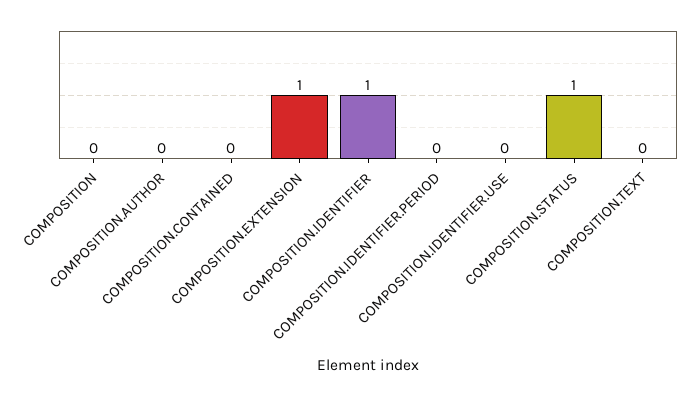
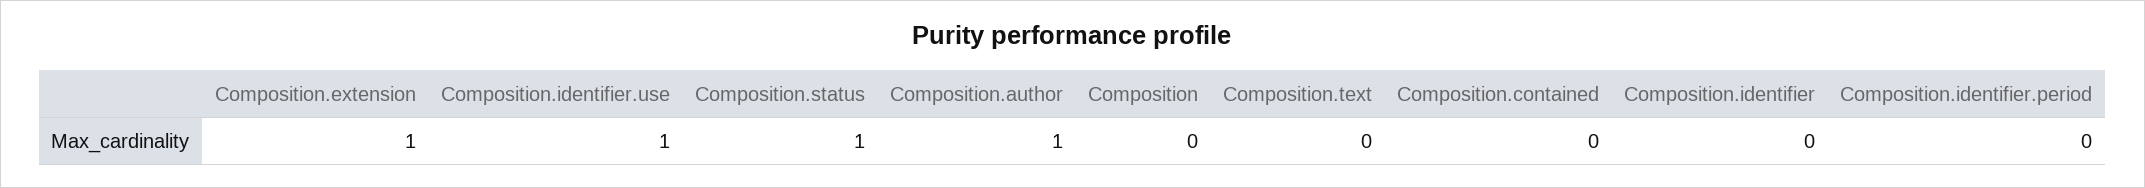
  {
    "COMPOSITION": 0,
-   "COMPOSITION.AUTHOR": 0,
+   "COMPOSITION.AUTHOR": 1,
    "COMPOSITION.CONTAINED": 0,
    "COMPOSITION.EXTENSION": 1,
-   "COMPOSITION.IDENTIFIER": 1,
+   "COMPOSITION.IDENTIFIER": 0,
    "COMPOSITION.IDENTIFIER.PERIOD": 0,
-   "COMPOSITION.IDENTIFIER.USE": 0,
+   "COMPOSITION.IDENTIFIER.USE": 1,
    "COMPOSITION.STATUS": 1,
    "COMPOSITION.TEXT": 0
  }

